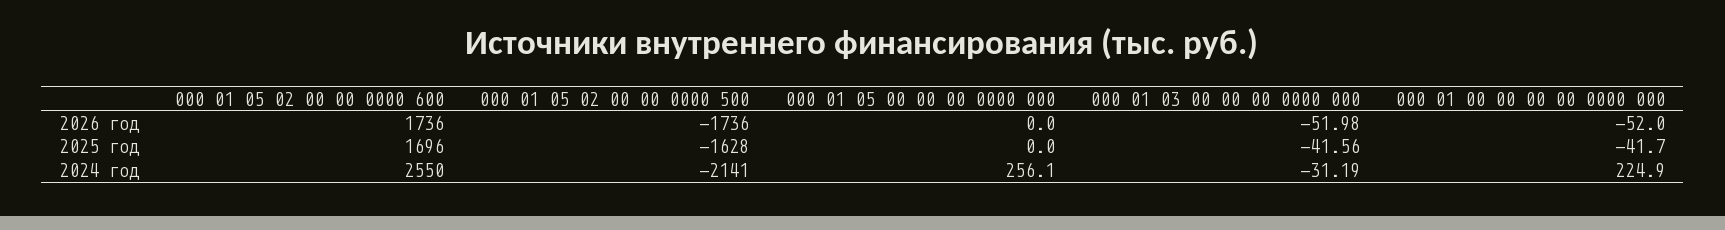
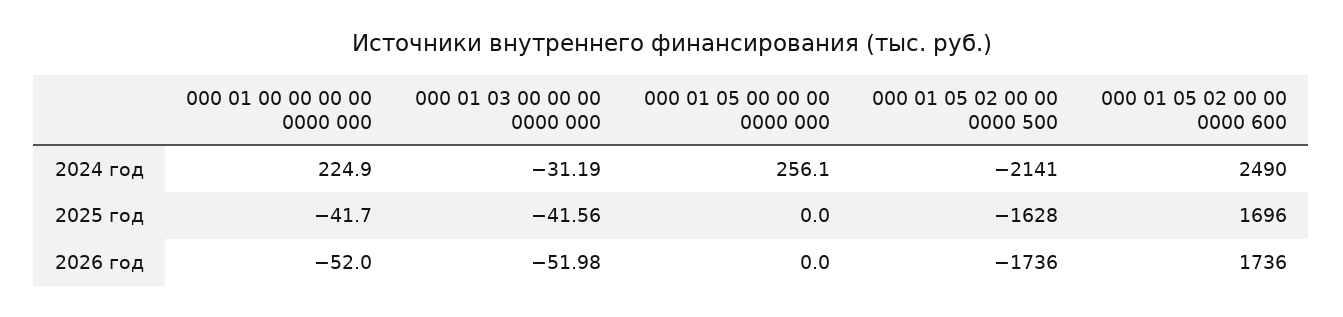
  {
    "000 01 05 02 00 00 0000 600": {
      "2026 год": 1736,
      "2025 год": 1696,
-     "2024 год": 2550
+     "2024 год": 2490
    },
    "000 01 05 02 00 00 0000 500": {
      "2026 год": -1736,
      "2025 год": -1628,
      "2024 год": -2141
    },
    "000 01 05 00 00 00 0000 000": {
      "2026 год": 0,
      "2025 год": 0,
      "2024 год": 256.1
    },
    "000 01 03 00 00 00 0000 000": {
      "2026 год": -51.98,
      "2025 год": -41.56,
      "2024 год": -31.19
    },
    "000 01 00 00 00 00 0000 000": {
      "2026 год": -52,
      "2025 год": -41.7,
      "2024 год": 224.9
    }
  }

